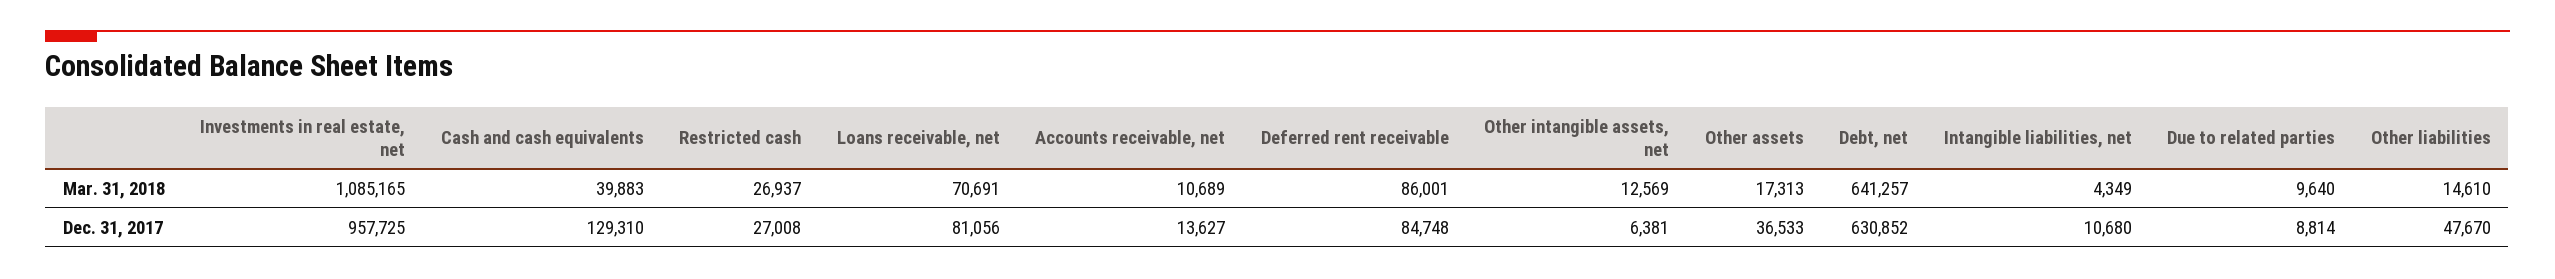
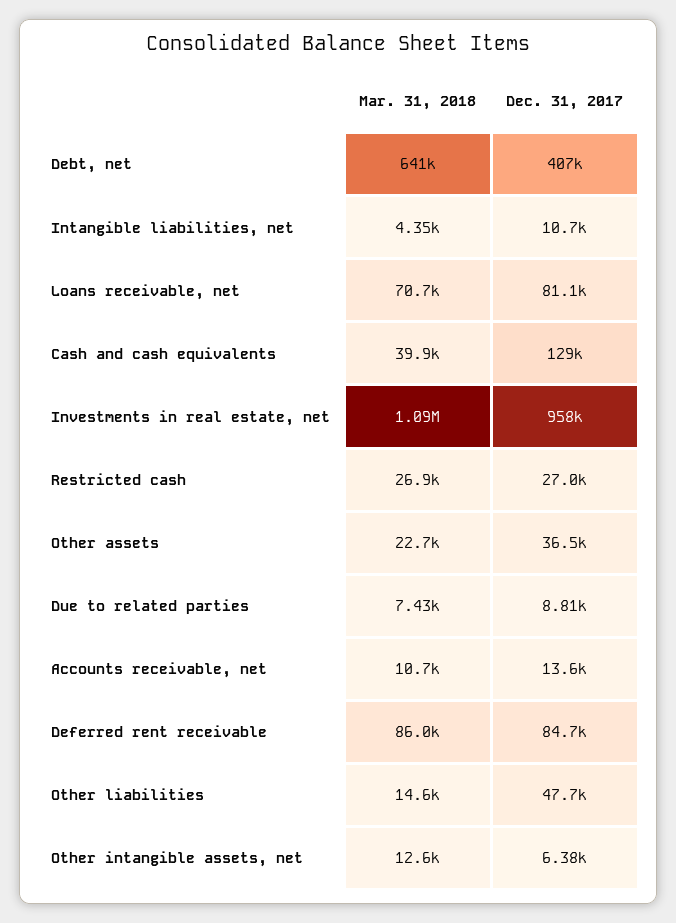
  {
    "Investments in real estate, net": {
      "Mar. 31, 2018": 1085165,
      "Dec. 31, 2017": 957725
    },
    "Cash and cash equivalents": {
      "Mar. 31, 2018": 39883,
      "Dec. 31, 2017": 129310
    },
    "Restricted cash": {
      "Mar. 31, 2018": 26937,
      "Dec. 31, 2017": 27008
    },
    "Loans receivable, net": {
      "Mar. 31, 2018": 70691,
      "Dec. 31, 2017": 81056
    },
    "Accounts receivable, net": {
      "Mar. 31, 2018": 10689,
      "Dec. 31, 2017": 13627
    },
    "Deferred rent receivable": {
      "Mar. 31, 2018": 86001,
      "Dec. 31, 2017": 84748
    },
    "Other intangible assets, net": {
      "Mar. 31, 2018": 12569,
      "Dec. 31, 2017": 6381
    },
    "Other assets": {
-     "Mar. 31, 2018": 17313,
+     "Mar. 31, 2018": 22700,
      "Dec. 31, 2017": 36533
    },
    "Debt, net": {
      "Mar. 31, 2018": 641257,
-     "Dec. 31, 2017": 630852
+     "Dec. 31, 2017": 407000
    },
    "Intangible liabilities, net": {
      "Mar. 31, 2018": 4349,
      "Dec. 31, 2017": 10680
    },
    "Due to related parties": {
-     "Mar. 31, 2018": 9640,
+     "Mar. 31, 2018": 7430,
      "Dec. 31, 2017": 8814
    },
    "Other liabilities": {
      "Mar. 31, 2018": 14610,
      "Dec. 31, 2017": 47670
    }
  }

